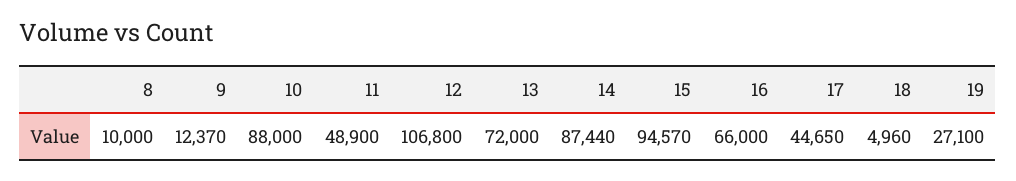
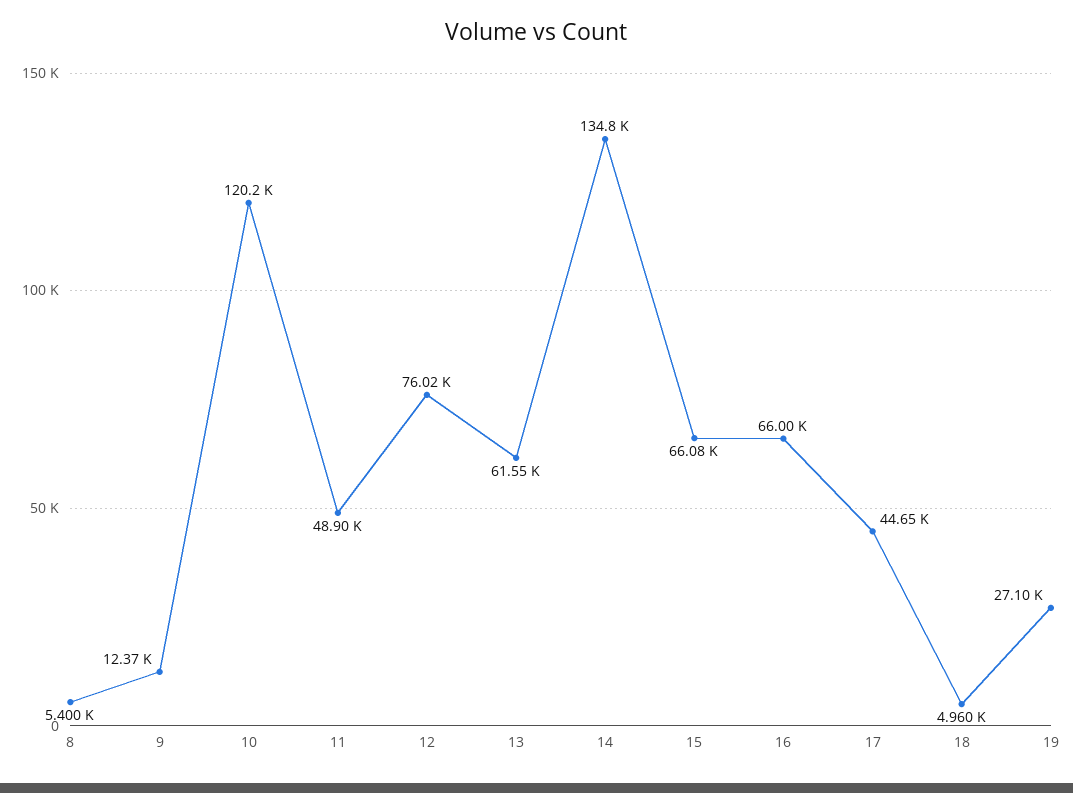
  {
-   "8": 10000,
+   "8": 5400,
    "9": 12370,
-   "10": 88000,
+   "10": 120200,
    "11": 48900,
-   "12": 106800,
+   "12": 76020,
-   "13": 72000,
+   "13": 61550,
-   "14": 87440,
+   "14": 134800,
-   "15": 94570,
+   "15": 66080,
    "16": 66000,
    "17": 44650,
    "18": 4960,
    "19": 27100
  }

